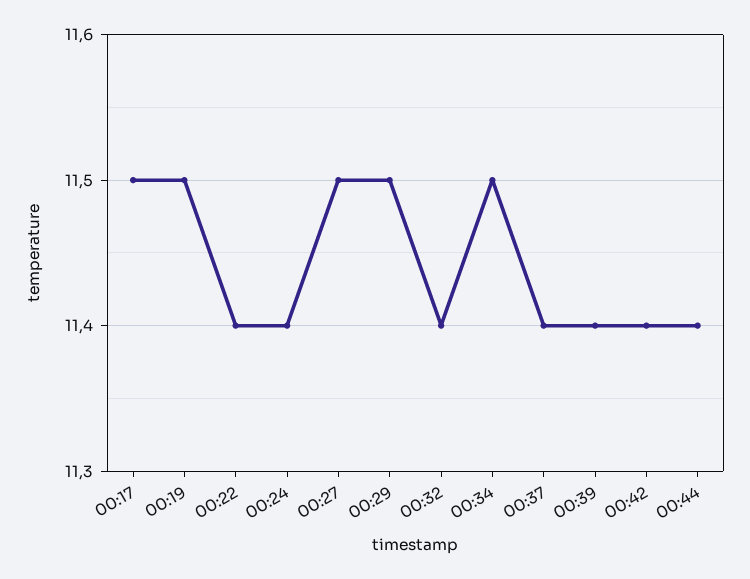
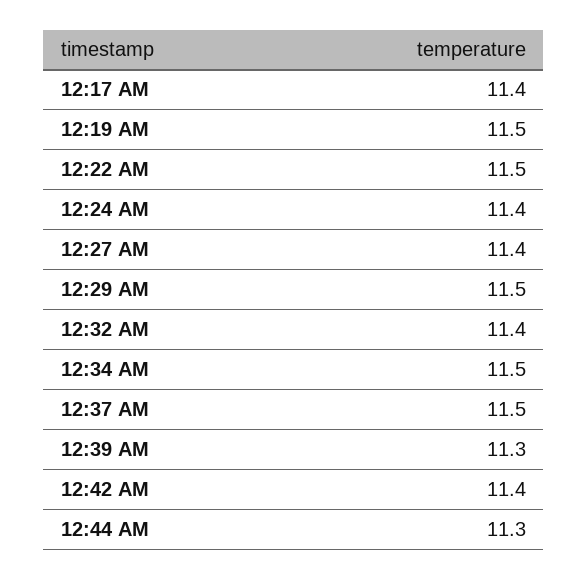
  {
-   "00:17": 11.5,
+   "00:17": 11.4,
    "00:19": 11.5,
-   "00:22": 11.4,
+   "00:22": 11.5,
    "00:24": 11.4,
-   "00:27": 11.5,
+   "00:27": 11.4,
    "00:29": 11.5,
    "00:32": 11.4,
    "00:34": 11.5,
-   "00:37": 11.4,
+   "00:37": 11.5,
-   "00:39": 11.4,
+   "00:39": 11.3,
    "00:42": 11.4,
-   "00:44": 11.4
+   "00:44": 11.3
  }

